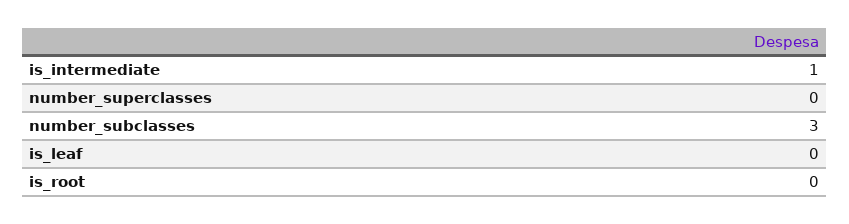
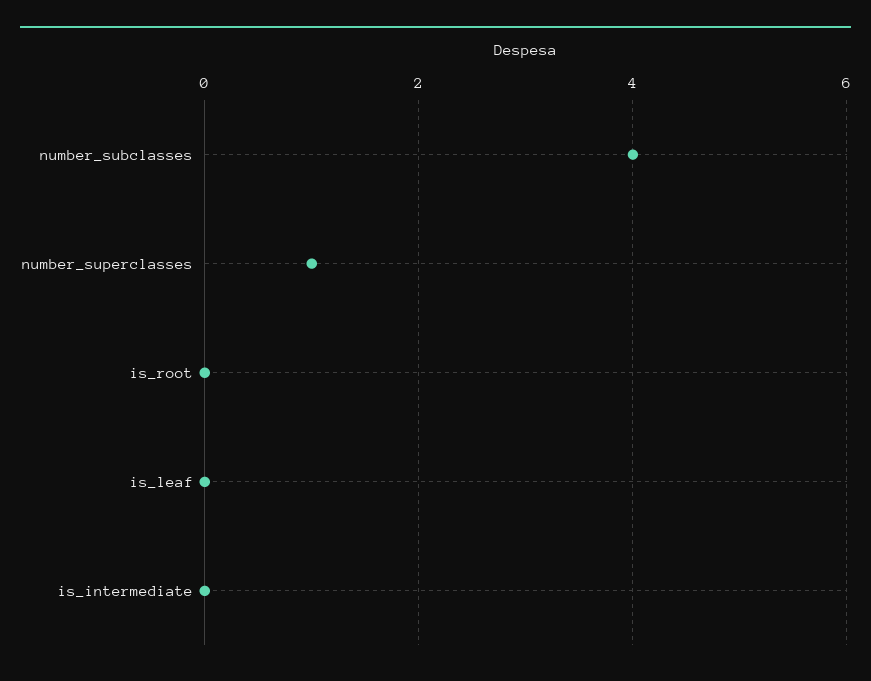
  {
-   "is_intermediate": 1,
+   "is_intermediate": 0,
-   "number_superclasses": 0,
+   "number_superclasses": 1,
-   "number_subclasses": 3,
+   "number_subclasses": 4,
    "is_leaf": 0,
    "is_root": 0
  }

